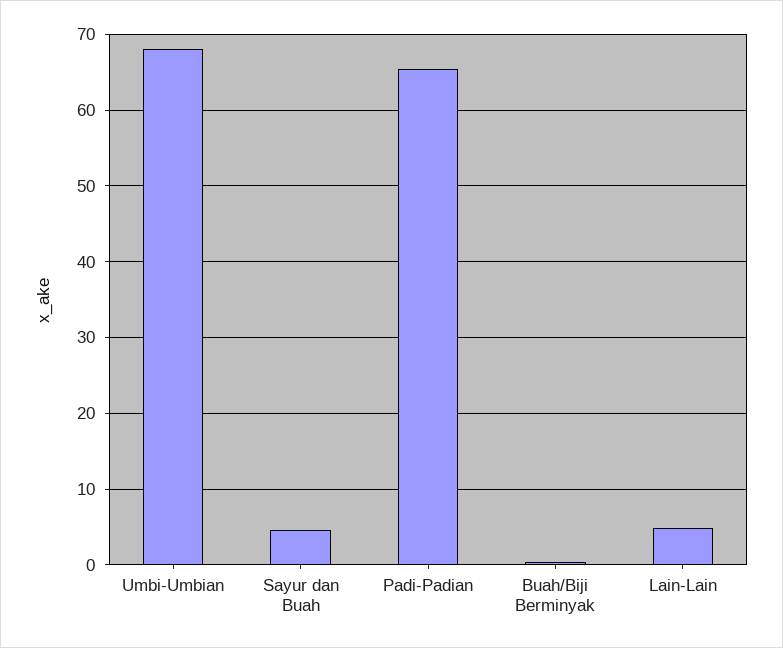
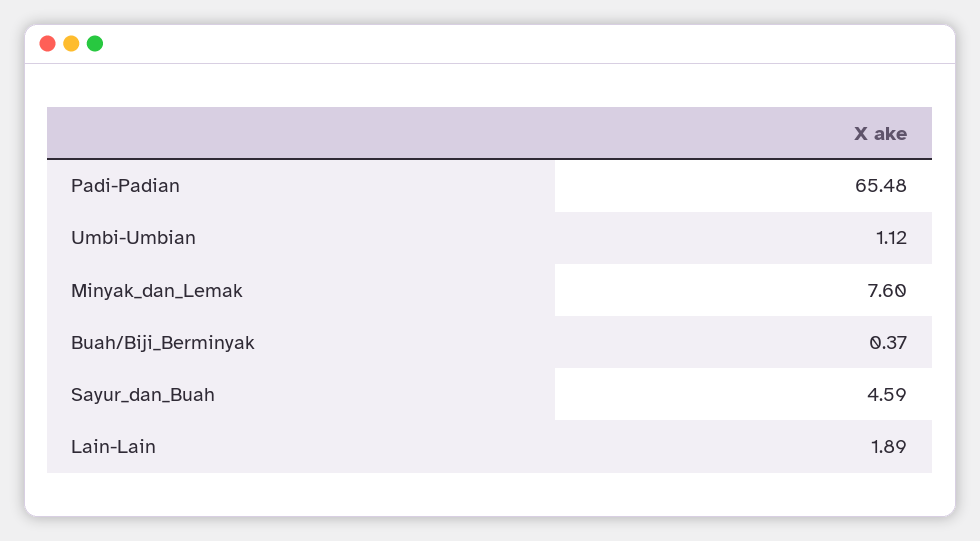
  {
-   "Umbi-Umbian": 68,
+   "Umbi-Umbian": 1.12,
    "Sayur dan Buah": 4.59,
    "Padi-Padian": 65.48,
    "Buah/Biji Berminyak": 0.37,
-   "Lain-Lain": 5
+   "Lain-Lain": 1.89,
+   "Minyak_dan_Lemak": 7.6
  }

